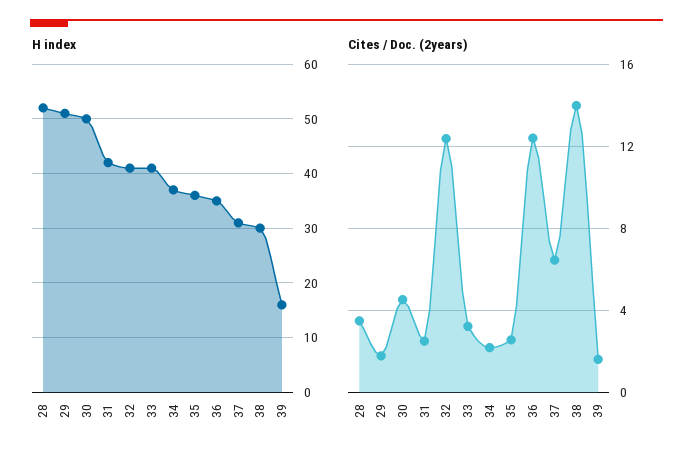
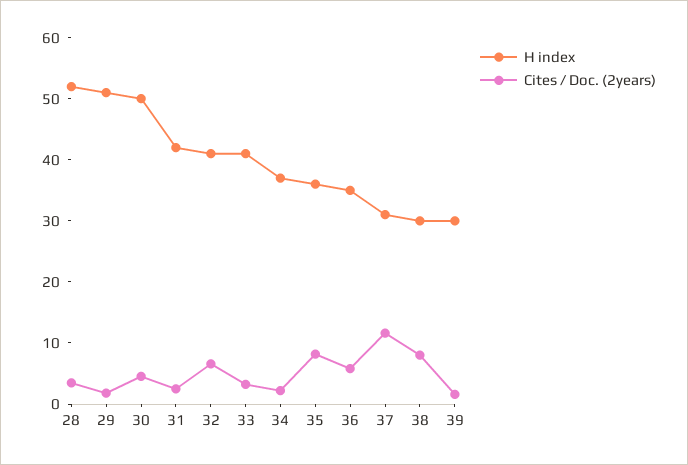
  {
    "H index": {
      "28": 52,
      "29": 52,
      "30": 50,
      "31": 42,
      "32": 42,
      "33": 42,
      "34": 38,
      "35": 36,
      "36": 36,
      "37": 32,
      "38": 30,
-     "39": 15
+     "39": 30
    },
    "Cites / Doc. (2years)": {
      "28": 3.5,
      "29": 2,
      "30": 4.5,
      "31": 2.5,
-     "32": 12.5,
+     "32": 6,
      "33": 3,
      "34": 2,
-     "35": 2.5,
+     "35": 8,
-     "36": 12.5,
+     "36": 6,
-     "37": 6.5,
+     "37": 12,
-     "38": 14,
+     "38": 8,
      "39": 1.5
    }
  }

